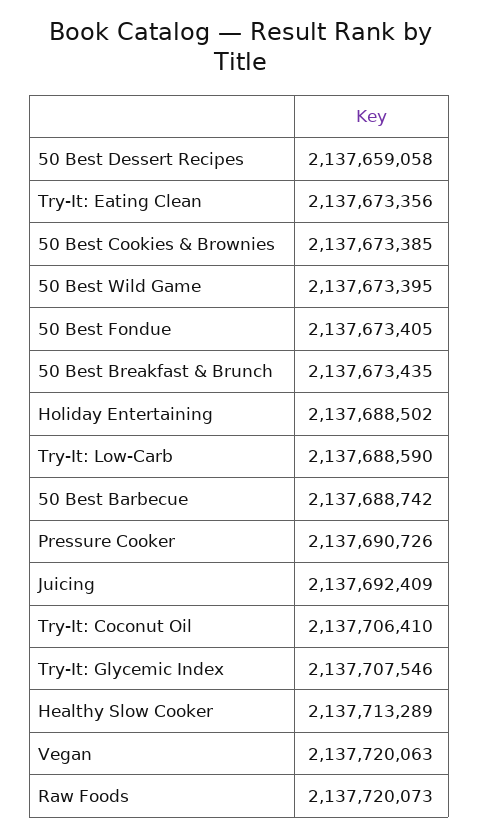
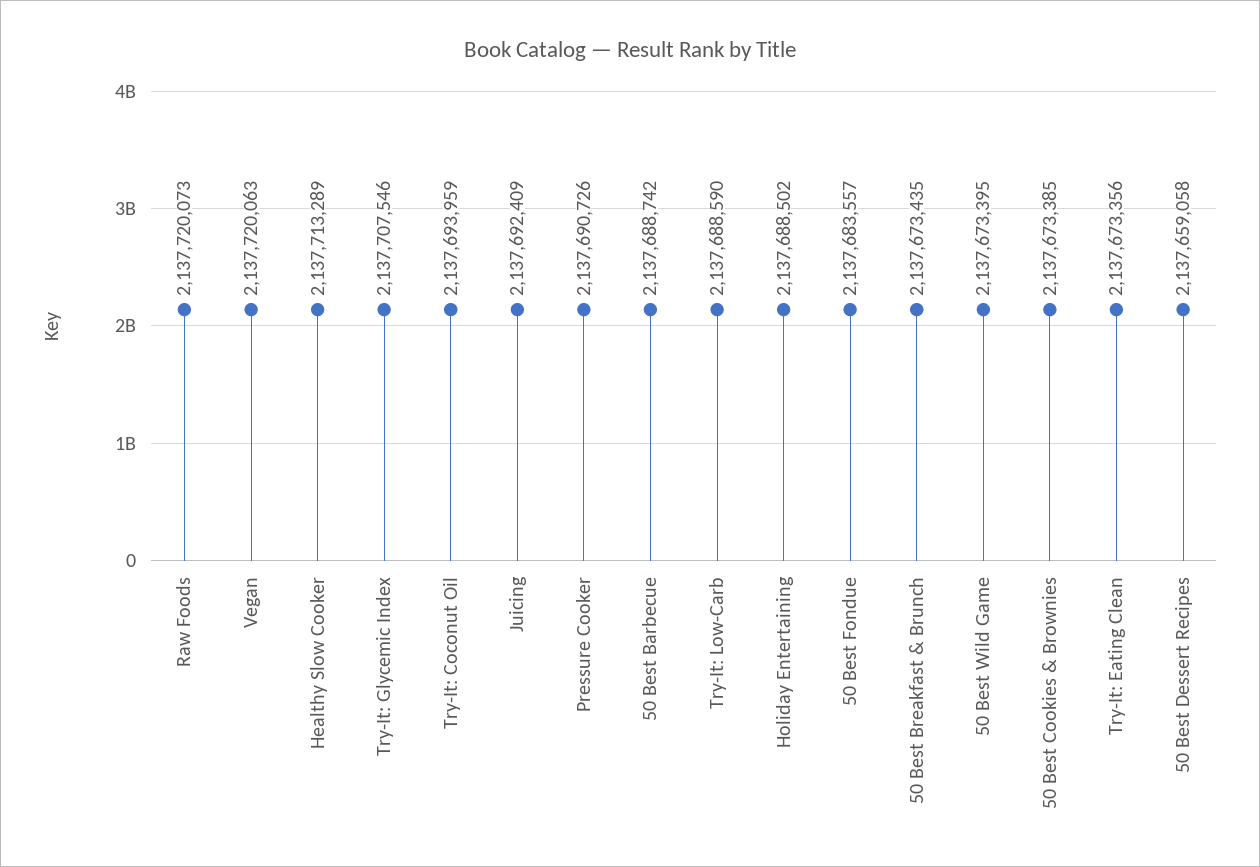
  {
    "50 Best Dessert Recipes": 2137659058,
    "Try-It: Eating Clean": 2137673356,
    "50 Best Cookies & Brownies": 2137673385,
    "50 Best Wild Game": 2137673395,
-   "50 Best Fondue": 2137673405,
+   "50 Best Fondue": 2137683557,
    "50 Best Breakfast & Brunch": 2137673435,
    "Holiday Entertaining": 2137688502,
    "Try-It: Low-Carb": 2137688590,
    "50 Best Barbecue": 2137688742,
    "Pressure Cooker": 2137690726,
    "Juicing": 2137692409,
-   "Try-It: Coconut Oil": 2137706410,
+   "Try-It: Coconut Oil": 2137693959,
    "Try-It: Glycemic Index": 2137707546,
    "Healthy Slow Cooker": 2137713289,
    "Vegan": 2137720063,
    "Raw Foods": 2137720073
  }

